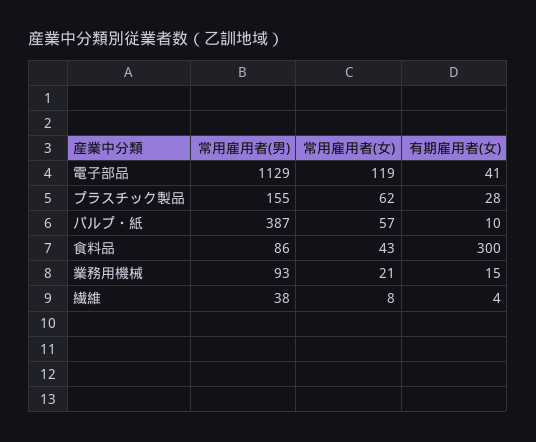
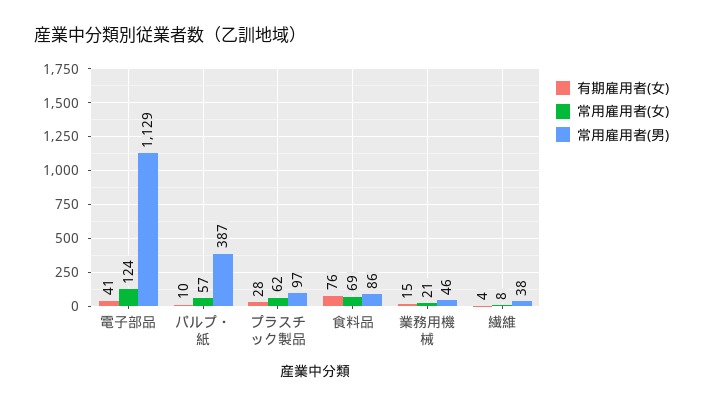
  {
    "常用雇用者(男)": {
      "電子部品": 1129,
-     "プラスチック製品": 155,
+     "プラスチック製品": 97,
      "パルプ・紙": 387,
      "食料品": 86,
-     "業務用機械": 93,
+     "業務用機械": 46,
      "繊維": 38
    },
    "常用雇用者(女)": {
-     "電子部品": 119,
+     "電子部品": 124,
      "プラスチック製品": 62,
      "パルプ・紙": 57,
-     "食料品": 43,
+     "食料品": 69,
      "業務用機械": 21,
      "繊維": 8
    },
    "有期雇用者(女)": {
      "電子部品": 41,
      "プラスチック製品": 28,
      "パルプ・紙": 10,
-     "食料品": 300,
+     "食料品": 76,
      "業務用機械": 15,
      "繊維": 4
    }
  }

